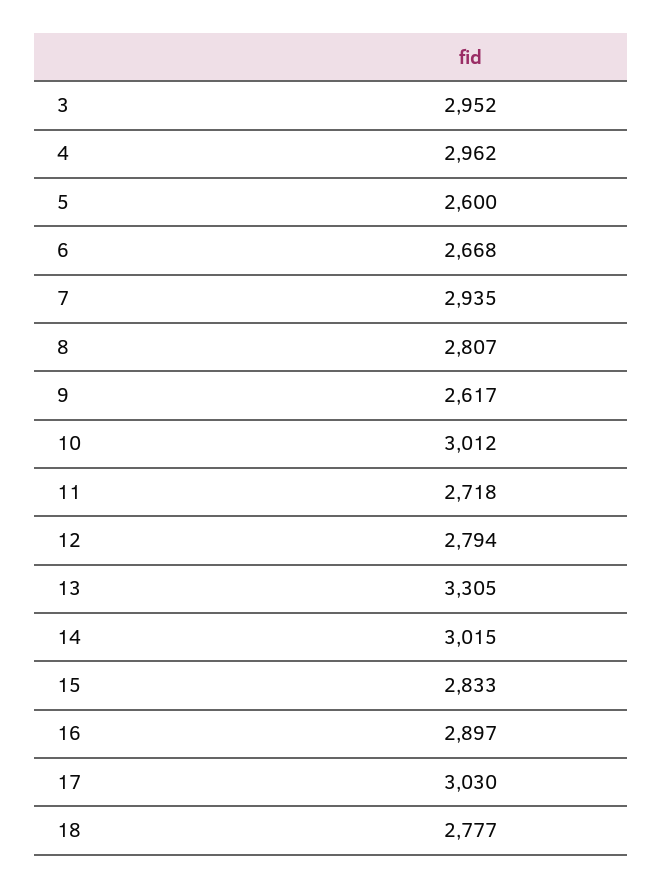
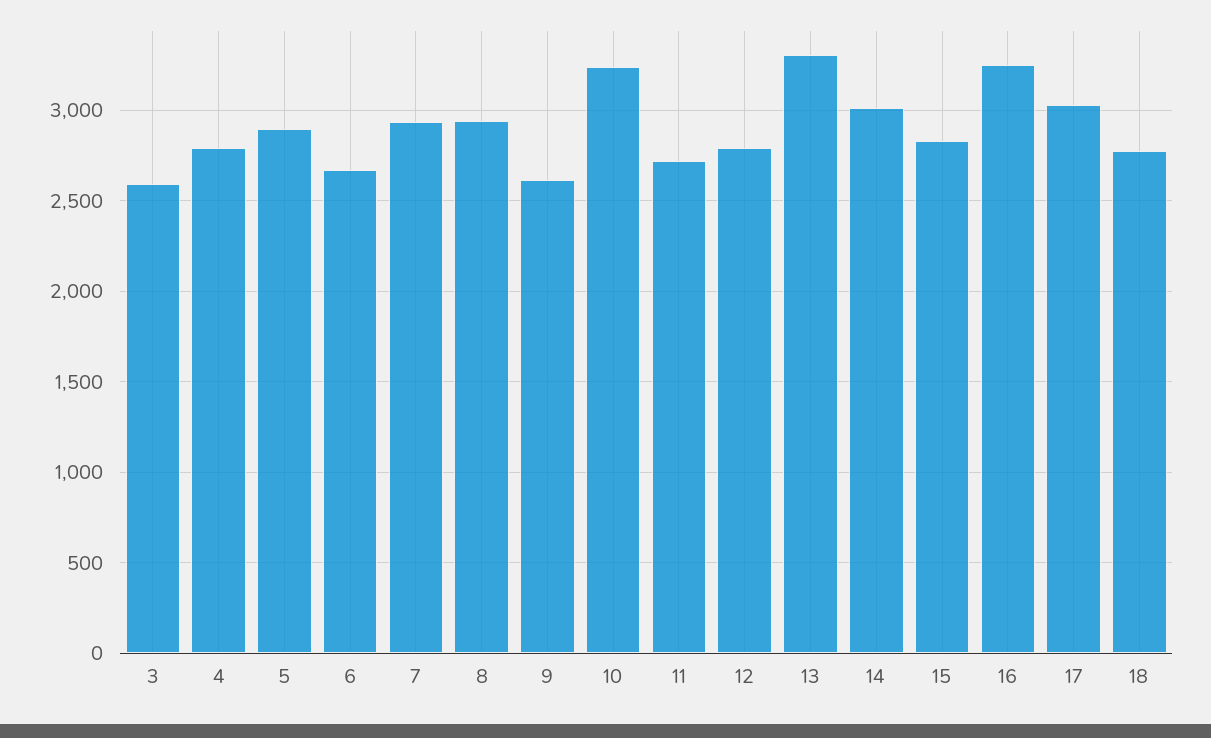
  {
-   "3": 2952,
+   "3": 2600,
-   "4": 2962,
+   "4": 2800,
-   "5": 2600,
+   "5": 2900,
    "6": 2668,
    "7": 2935,
-   "8": 2807,
+   "8": 2950,
    "9": 2617,
-   "10": 3012,
+   "10": 3250,
    "11": 2718,
    "12": 2794,
    "13": 3305,
    "14": 3015,
    "15": 2833,
-   "16": 2897,
+   "16": 3250,
    "17": 3030,
    "18": 2777
  }

